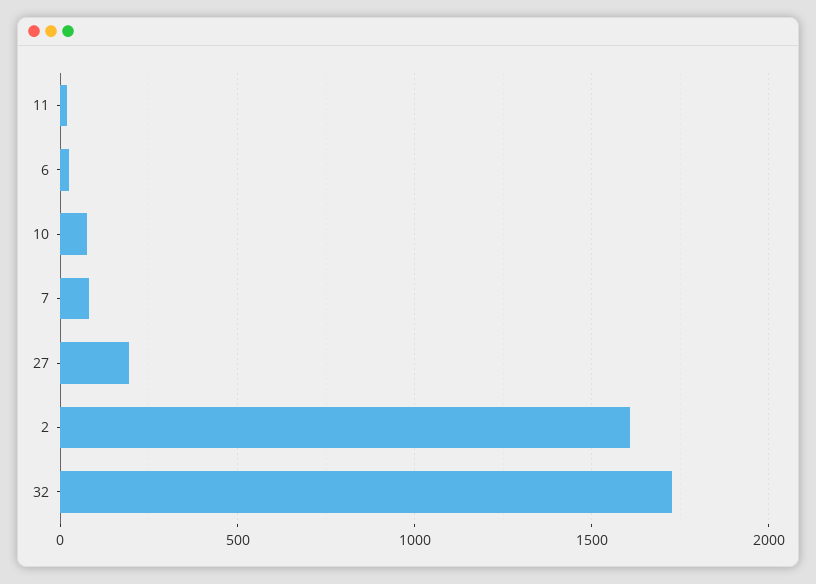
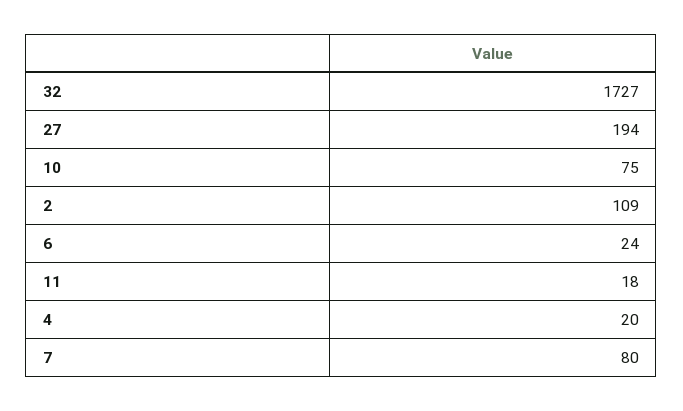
  {
    "11": 18,
    "6": 24,
    "10": 75,
    "7": 80,
    "27": 194,
-   "2": 1600,
+   "2": 109,
-   "32": 1727
+   "32": 1727,
+   "4": 20
  }

